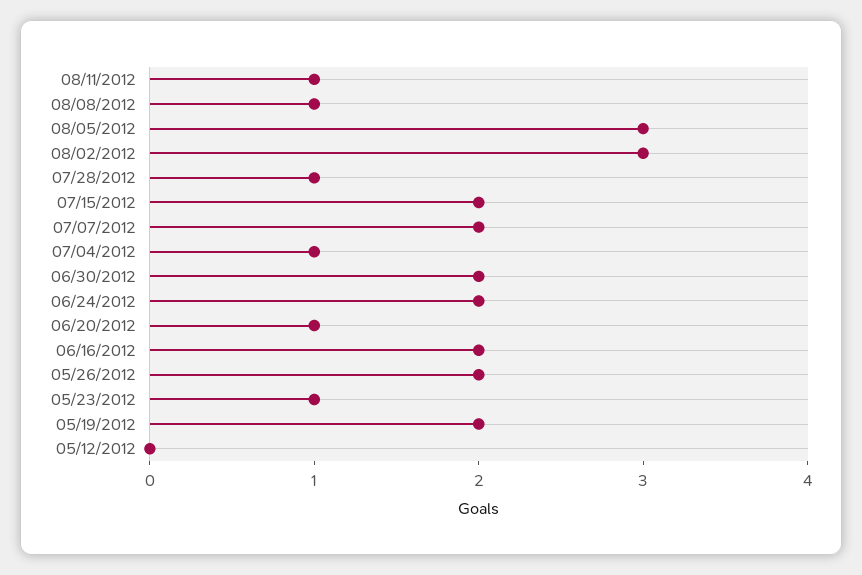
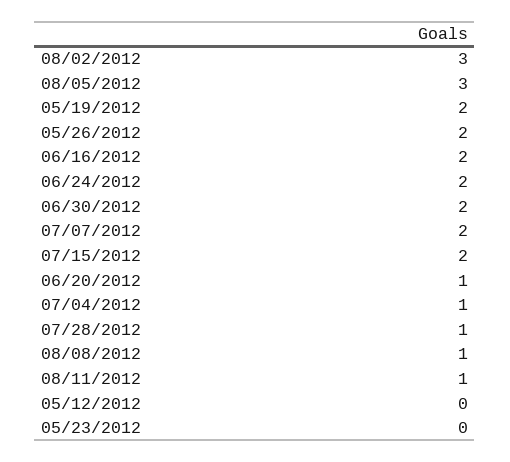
  {
    "08/11/2012": 1,
    "08/08/2012": 1,
    "08/05/2012": 3,
    "08/02/2012": 3,
    "07/28/2012": 1,
    "07/15/2012": 2,
    "07/07/2012": 2,
    "07/04/2012": 1,
    "06/30/2012": 2,
    "06/24/2012": 2,
    "06/20/2012": 1,
    "06/16/2012": 2,
    "05/26/2012": 2,
-   "05/23/2012": 1,
+   "05/23/2012": 0,
    "05/19/2012": 2,
    "05/12/2012": 0
  }

